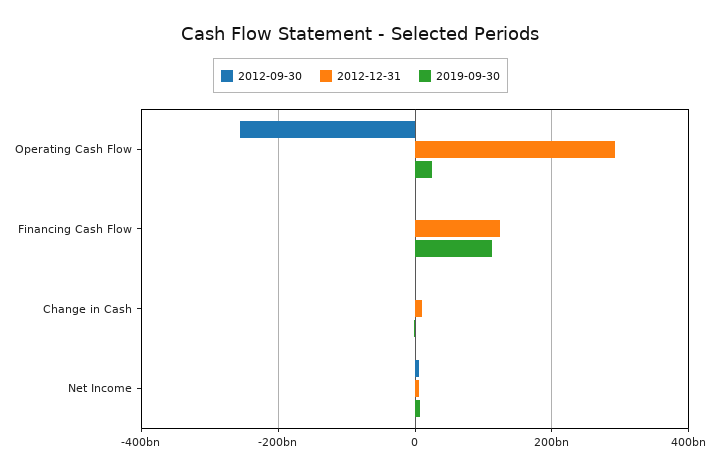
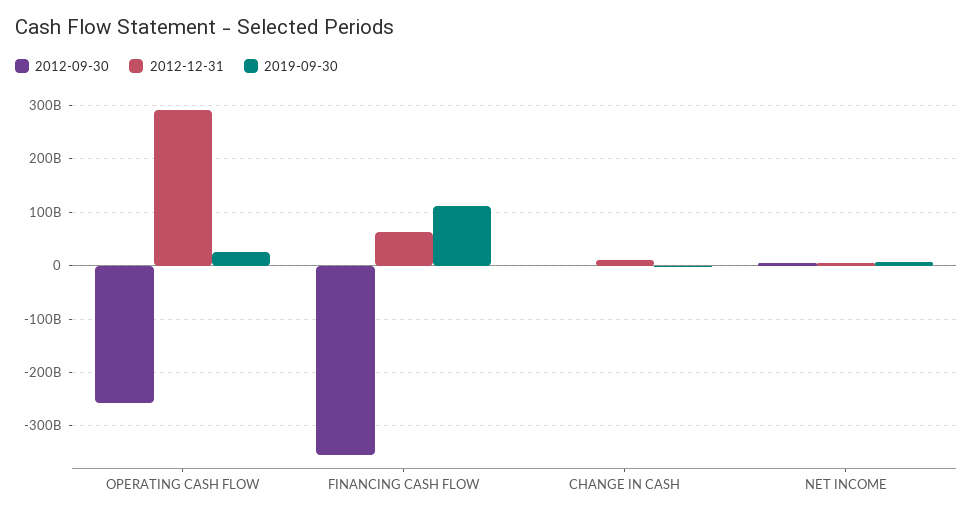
  {
    "2012-09-30": {
      "Operating Cash Flow": -260000000000,
-     "Financing Cash Flow": 0,
+     "Financing Cash Flow": -360000000000,
      "Change in Cash": 0,
      "Net Income": 0
    },
    "2012-12-31": {
      "Operating Cash Flow": 300000000000,
-     "Financing Cash Flow": 120000000000,
+     "Financing Cash Flow": 60000000000,
      "Change in Cash": 20000000000,
      "Net Income": 0
    },
    "2019-09-30": {
      "Operating Cash Flow": 20000000000,
      "Financing Cash Flow": 120000000000,
      "Change in Cash": 0,
      "Net Income": 0
    }
  }

